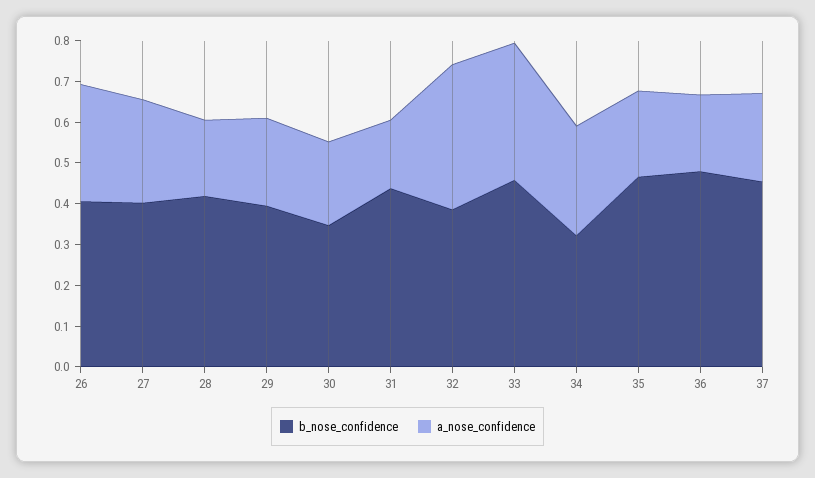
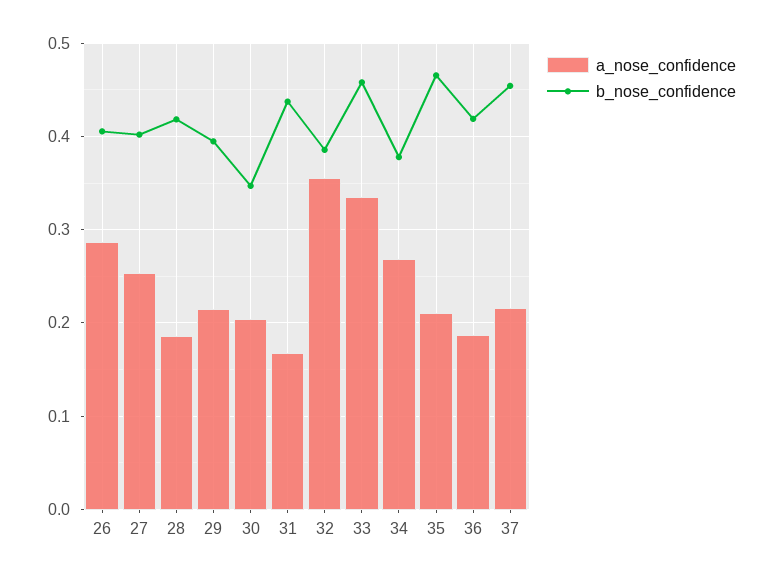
  {
    "b_nose_confidence": {
      "26": 0.41,
      "27": 0.4,
      "28": 0.42,
      "29": 0.39,
      "30": 0.35,
      "31": 0.44,
      "32": 0.39,
      "33": 0.46,
-     "34": 0.32,
+     "34": 0.38,
      "35": 0.47,
-     "36": 0.48,
+     "36": 0.42,
      "37": 0.45
    },
    "a_nose_confidence": {
      "26": 0.29,
      "27": 0.25,
      "28": 0.19,
      "29": 0.22,
      "30": 0.2,
      "31": 0.17,
      "32": 0.36,
      "33": 0.34,
      "34": 0.27,
      "35": 0.21,
      "36": 0.19,
      "37": 0.22
    }
  }

